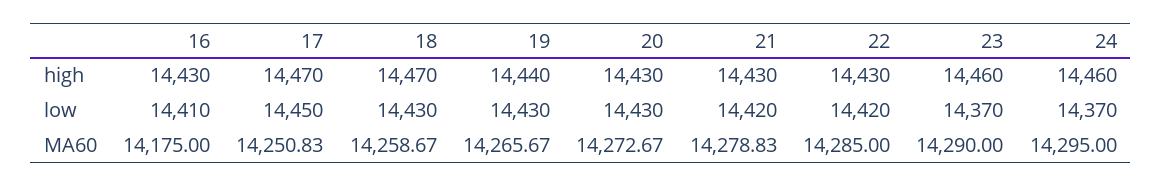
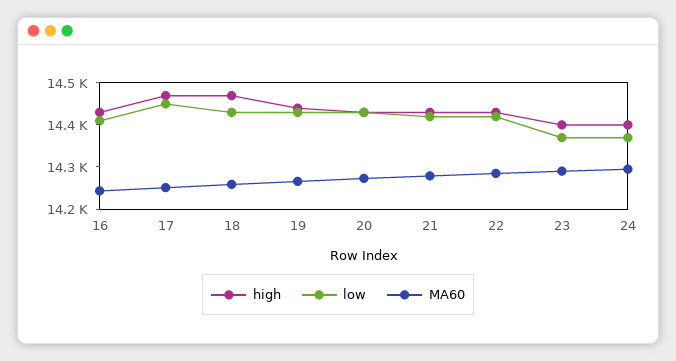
  {
    "high": {
      "16": 14430,
      "17": 14470,
      "18": 14470,
      "19": 14440,
      "20": 14430,
      "21": 14430,
      "22": 14430,
-     "23": 14460,
+     "23": 14400,
-     "24": 14460
+     "24": 14400
    },
    "low": {
      "16": 14410,
      "17": 14450,
      "18": 14430,
      "19": 14430,
      "20": 14430,
      "21": 14420,
      "22": 14420,
      "23": 14370,
      "24": 14370
    },
    "MA60": {
-     "16": 14175,
+     "16": 14240,
      "17": 14250.83,
      "18": 14258.67,
      "19": 14265.67,
      "20": 14272.67,
      "21": 14278.83,
      "22": 14285,
      "23": 14290,
      "24": 14295
    }
  }

